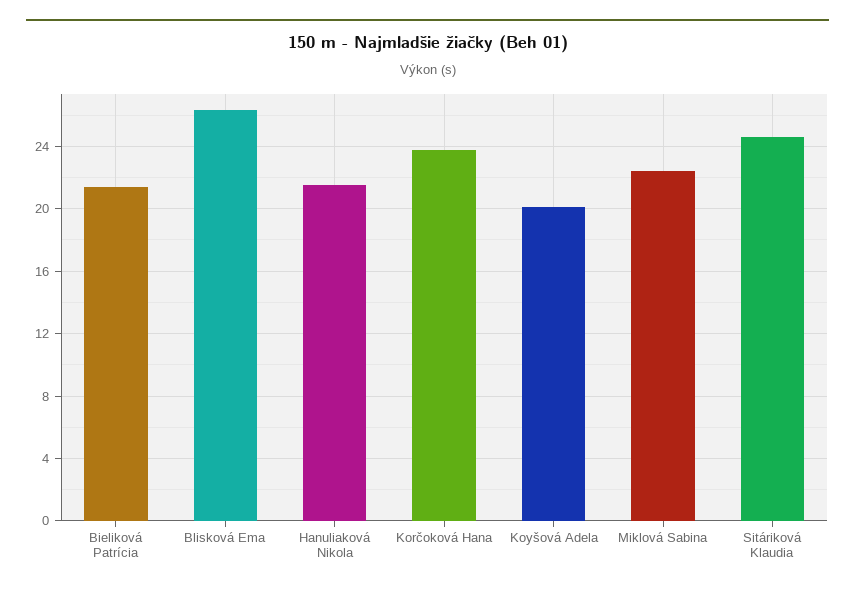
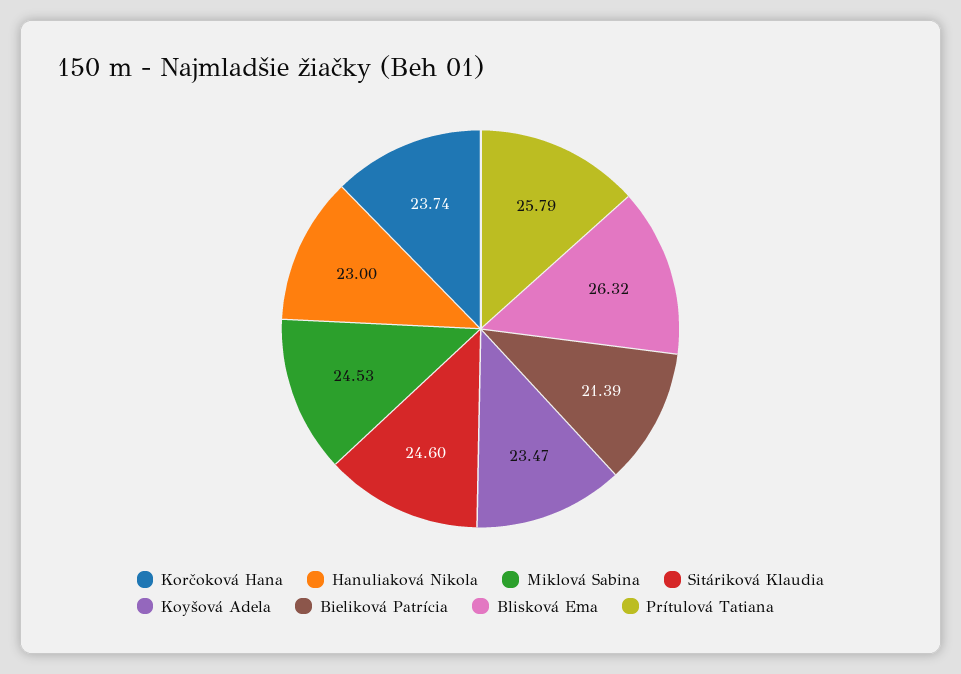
  {
    "Bieliková Patrícia": 21.39,
    "Blisková Ema": 26.32,
-   "Hanuliaková Nikola": 21.5,
+   "Hanuliaková Nikola": 23,
    "Korčoková Hana": 23.74,
-   "Koyšová Adela": 20,
+   "Koyšová Adela": 23.47,
-   "Miklová Sabina": 22.5,
+   "Miklová Sabina": 24.53,
-   "Sitáriková Klaudia": 24.6
+   "Sitáriková Klaudia": 24.6,
+   "Prítulová Tatiana": 25.79
  }

